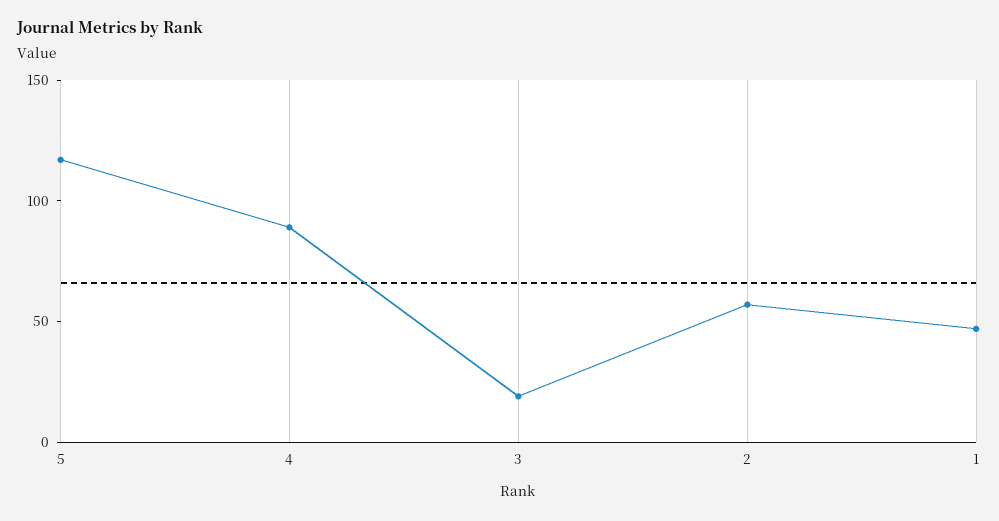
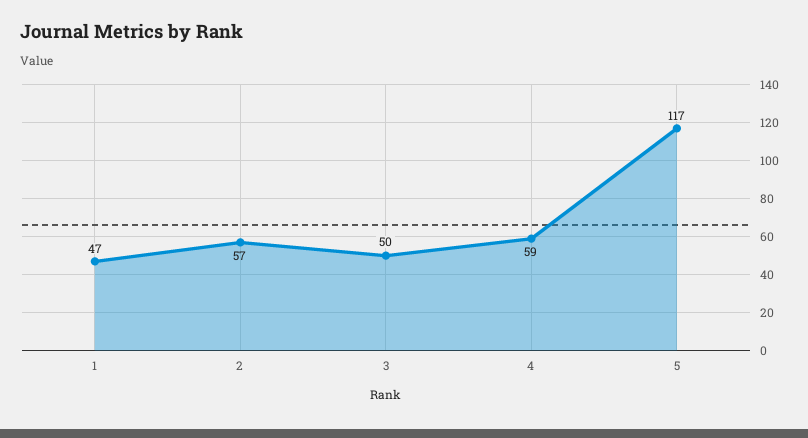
  {
    "5": 117,
-   "4": 90,
+   "4": 59,
-   "3": 20,
+   "3": 50,
    "2": 57,
    "1": 47
  }

